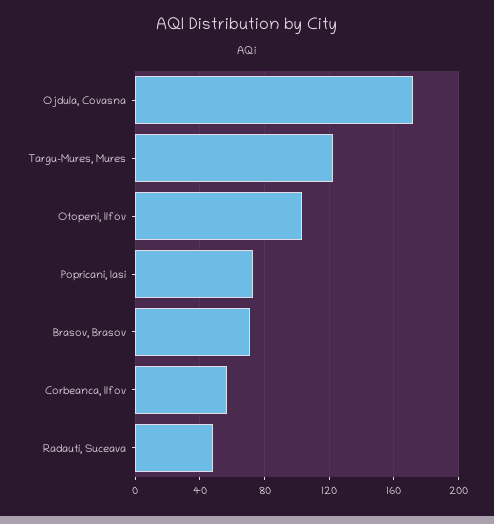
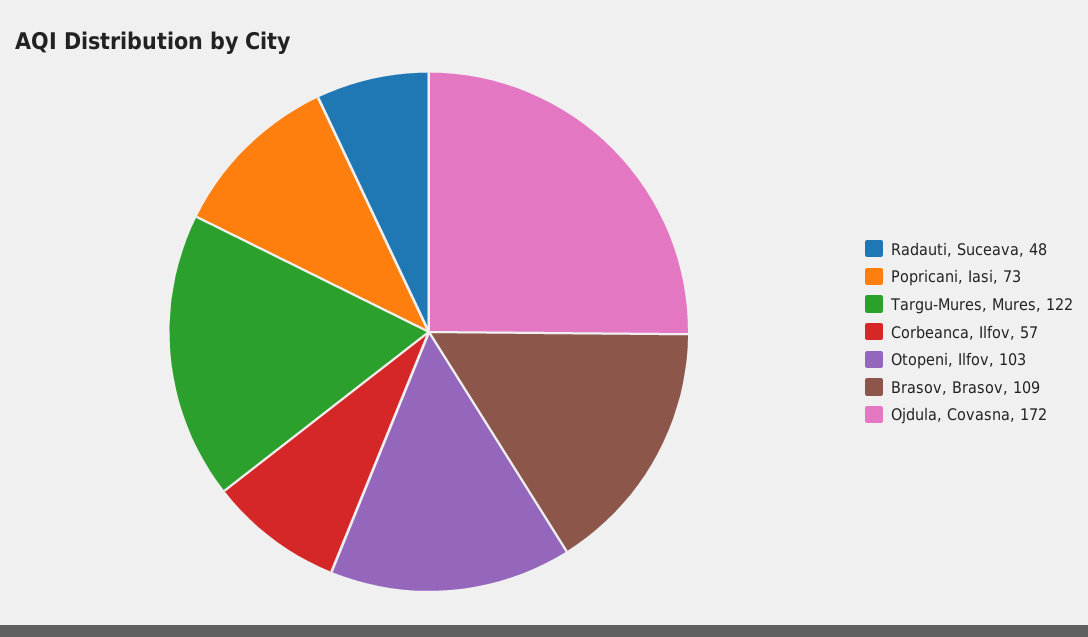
  {
    "Ojdula, Covasna": 172,
    "Targu-Mures, Mures": 122,
    "Otopeni, Ilfov": 103,
    "Popricani, Iasi": 73,
-   "Brasov, Brasov": 70,
+   "Brasov, Brasov": 109,
    "Corbeanca, Ilfov": 57,
    "Radauti, Suceava": 48
  }

